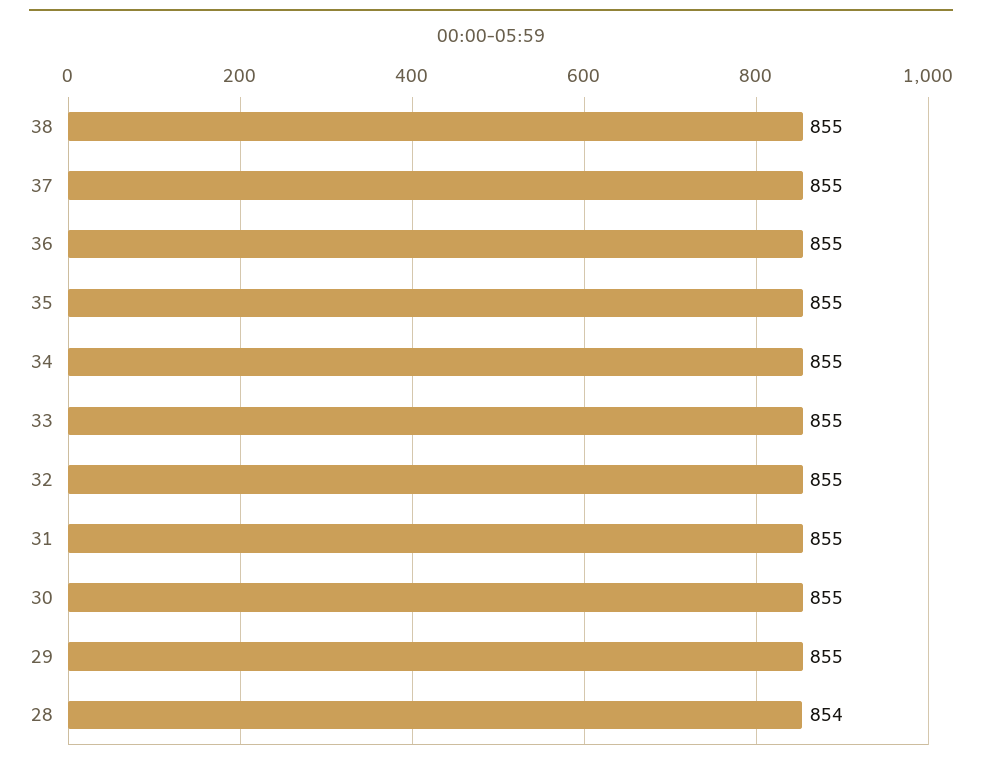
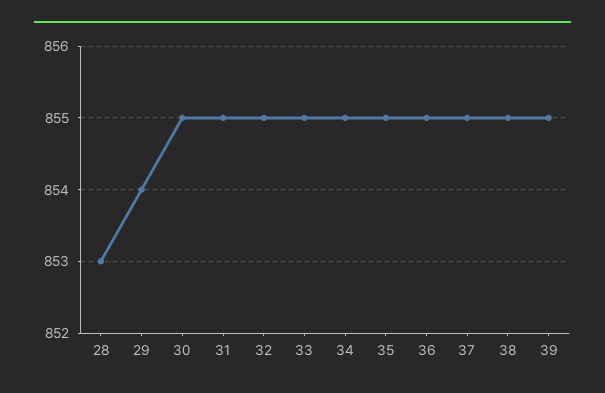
  {
    "38": 855,
    "37": 855,
    "36": 855,
    "35": 855,
    "34": 855,
    "33": 855,
    "32": 855,
    "31": 855,
    "30": 855,
-   "29": 855,
+   "29": 854,
-   "28": 854
+   "28": 853,
+   "39": 855
  }

